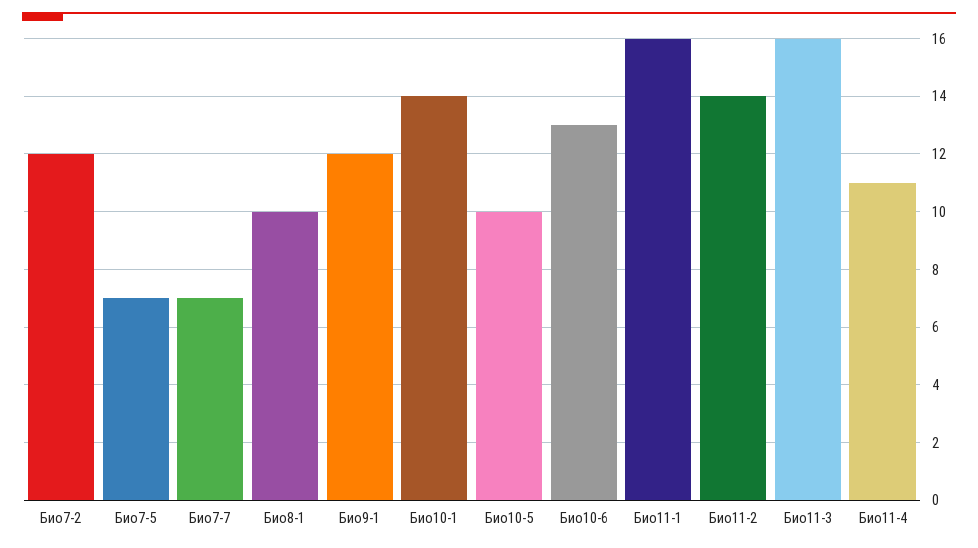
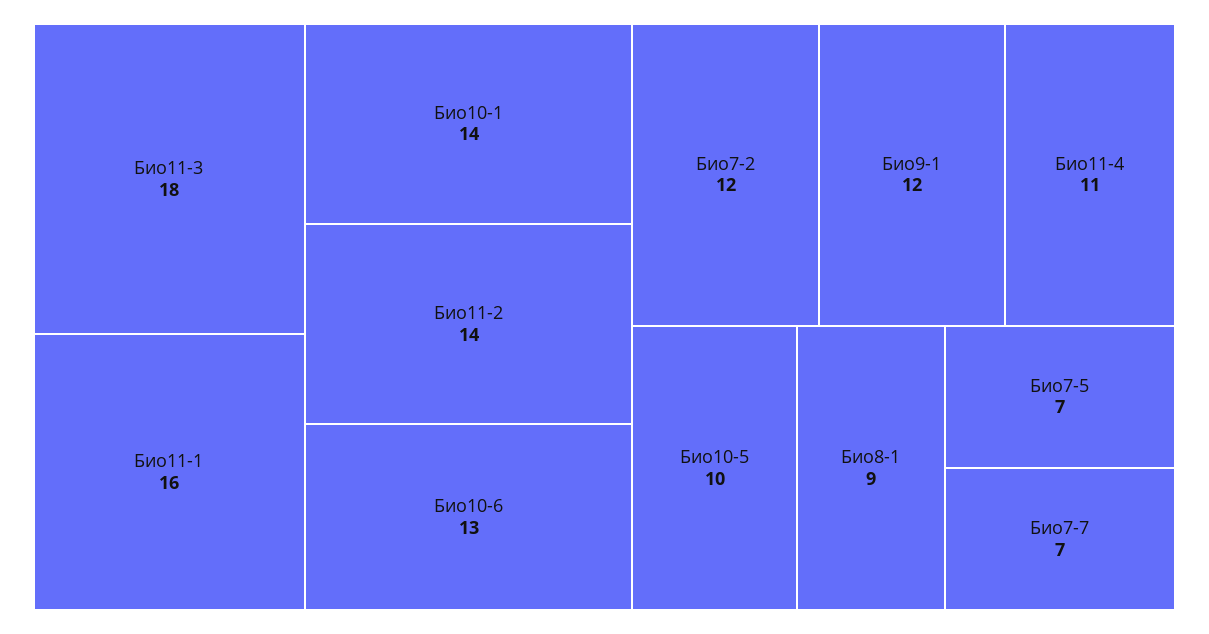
  {
    "Био7-2": 12,
    "Био7-5": 7,
    "Био7-7": 7,
-   "Био8-1": 10,
+   "Био8-1": 9,
    "Био9-1": 12,
    "Био10-1": 14,
    "Био10-5": 10,
    "Био10-6": 13,
    "Био11-1": 16,
    "Био11-2": 14,
-   "Био11-3": 16,
+   "Био11-3": 18,
    "Био11-4": 11
  }

